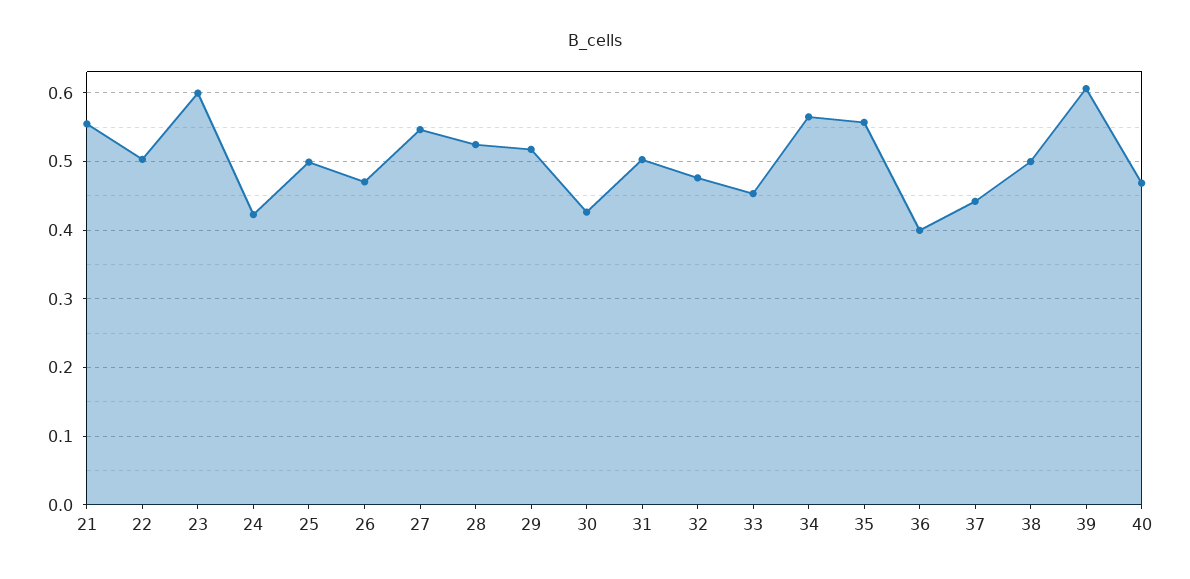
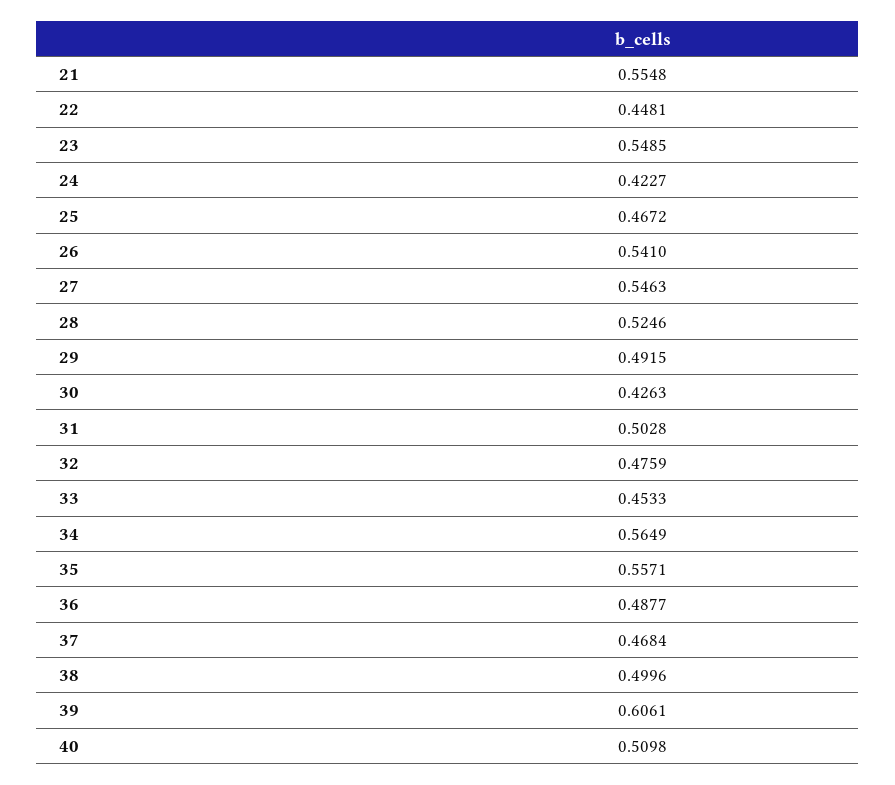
  {
    "21": 0.5548,
-   "22": 0.5,
+   "22": 0.4481,
-   "23": 0.6,
+   "23": 0.5485,
    "24": 0.4227,
-   "25": 0.5,
+   "25": 0.4672,
-   "26": 0.47,
+   "26": 0.541,
    "27": 0.5463,
    "28": 0.5246,
-   "29": 0.52,
+   "29": 0.4915,
    "30": 0.4263,
    "31": 0.5028,
    "32": 0.4759,
    "33": 0.4533,
    "34": 0.5649,
    "35": 0.5571,
-   "36": 0.4,
+   "36": 0.4877,
-   "37": 0.44,
+   "37": 0.4684,
    "38": 0.4996,
    "39": 0.6061,
-   "40": 0.47
+   "40": 0.5098
  }

